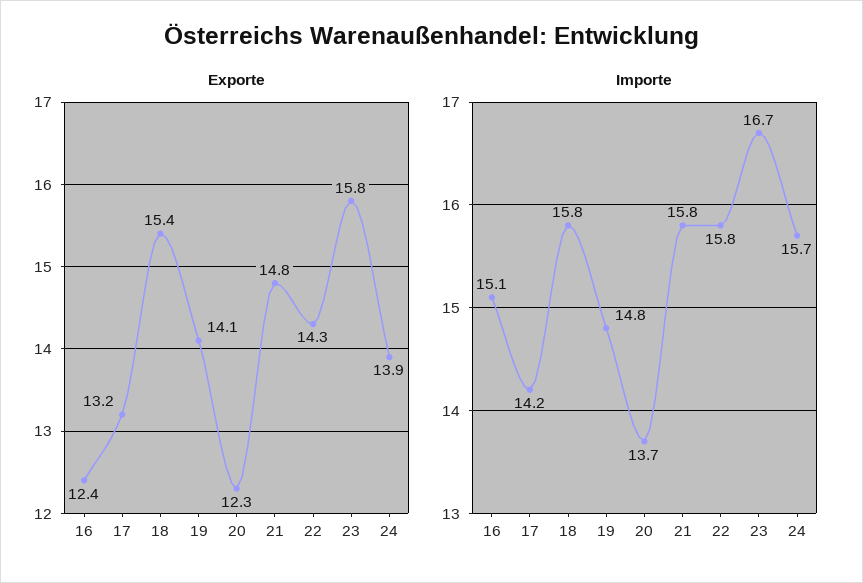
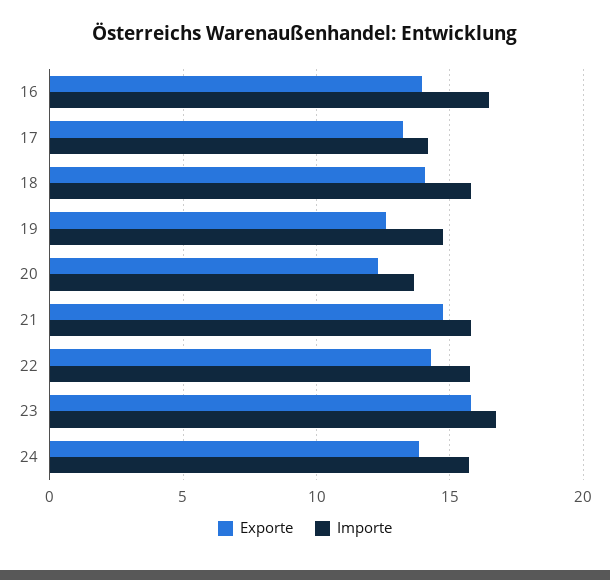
  {
    "Exporte": {
-     "16": 12.4,
+     "16": 14,
      "17": 13.2,
-     "18": 15.4,
+     "18": 14,
-     "19": 14.1,
+     "19": 12.5,
      "20": 12.3,
      "21": 14.8,
      "22": 14.3,
      "23": 15.8,
      "24": 13.9
    },
    "Importe": {
-     "16": 15.1,
+     "16": 16.5,
      "17": 14.2,
      "18": 15.8,
      "19": 14.8,
      "20": 13.7,
      "21": 15.8,
      "22": 15.8,
      "23": 16.7,
      "24": 15.7
    }
  }

